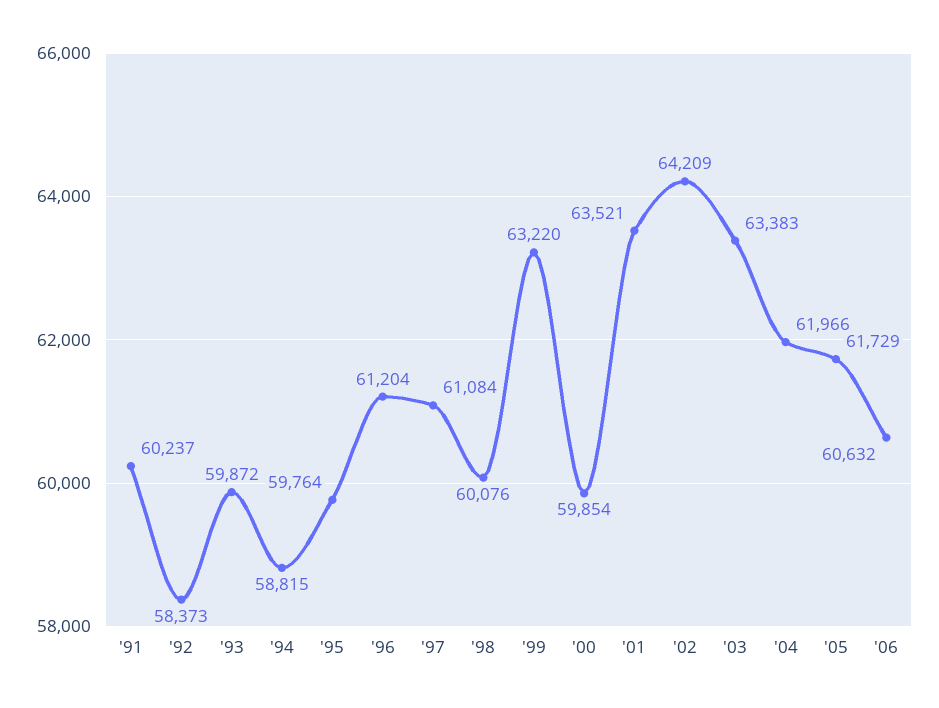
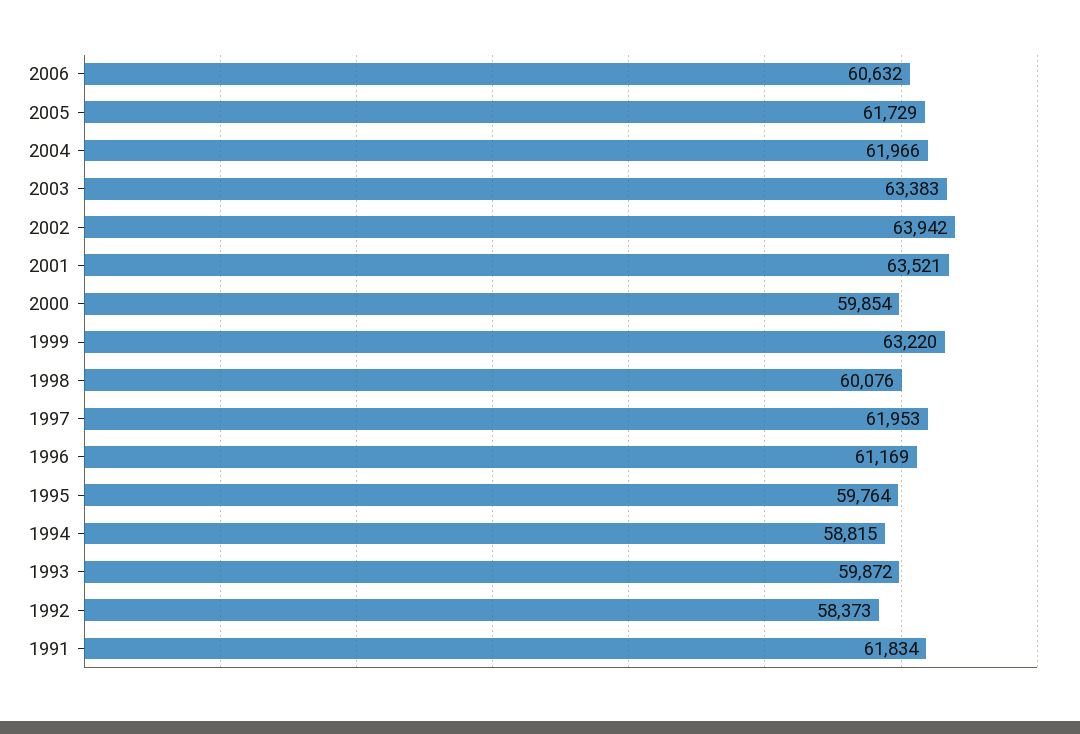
  {
-   "'91": 60237,
+   "'91": 61834,
    "'92": 58373,
    "'93": 59872,
    "'94": 58815,
    "'95": 59764,
-   "'96": 61204,
+   "'96": 61169,
-   "'97": 61084,
+   "'97": 61953,
    "'98": 60076,
    "'99": 63220,
    "'00": 59854,
    "'01": 63521,
-   "'02": 64209,
+   "'02": 63942,
    "'03": 63383,
    "'04": 61966,
    "'05": 61729,
    "'06": 60632
  }

